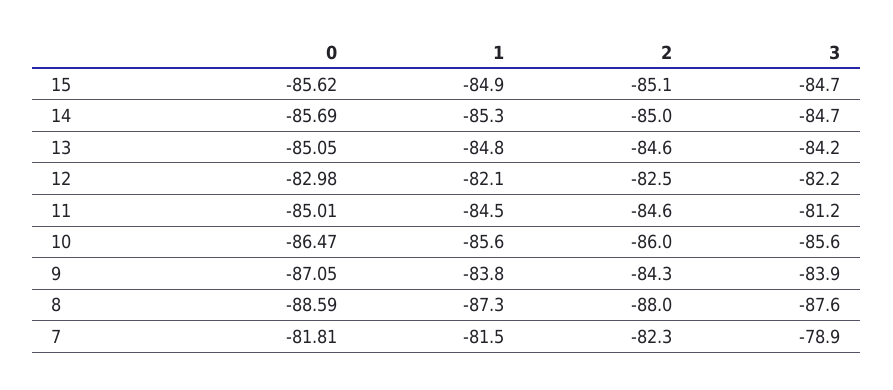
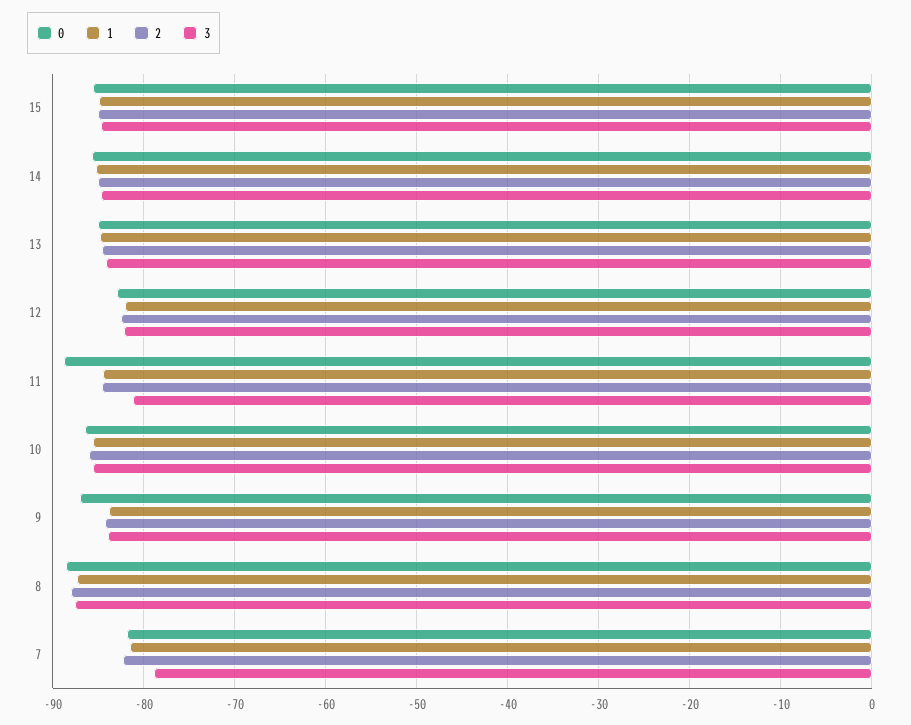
  {
    "0": {
      "15": -85.62,
      "14": -85.69,
      "13": -85.05,
      "12": -82.98,
-     "11": -85.01,
+     "11": -89,
      "10": -86.47,
      "9": -87.05,
      "8": -88.59,
      "7": -81.81
    },
    "1": {
      "15": -84.9,
      "14": -85.3,
      "13": -84.8,
      "12": -82.1,
      "11": -84.5,
      "10": -85.6,
      "9": -83.8,
      "8": -87.3,
      "7": -81.5
    },
    "2": {
      "15": -85.1,
      "14": -85,
      "13": -84.6,
      "12": -82.5,
      "11": -84.6,
      "10": -86,
      "9": -84.3,
      "8": -88,
      "7": -82.3
    },
    "3": {
      "15": -84.7,
      "14": -84.7,
      "13": -84.2,
      "12": -82.2,
      "11": -81.2,
      "10": -85.6,
      "9": -83.9,
      "8": -87.6,
      "7": -78.9
    }
  }

